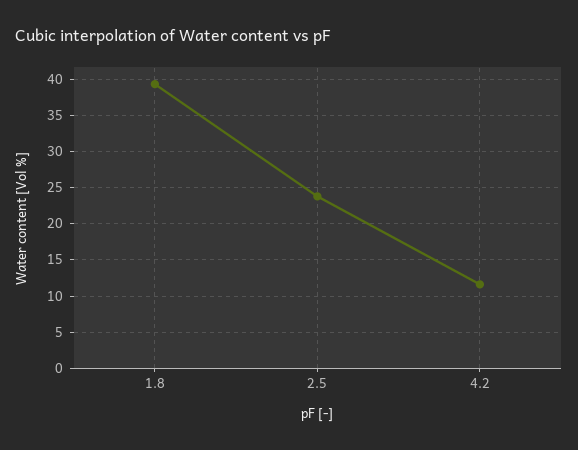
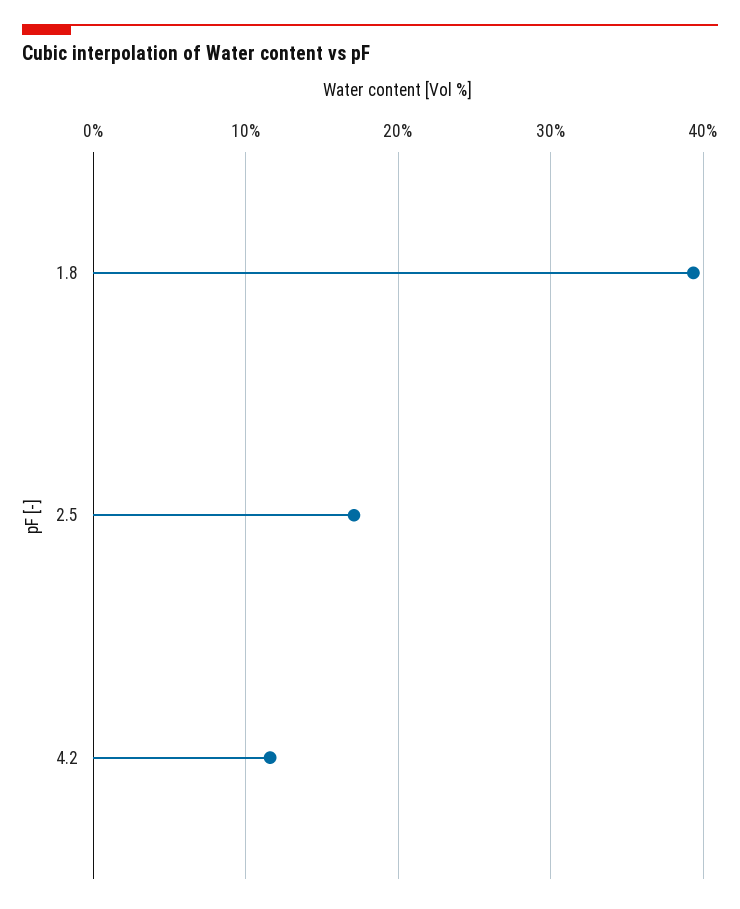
  {
    "1.8": 39,
-   "2.5": 24,
+   "2.5": 17,
    "4.2": 12
  }

